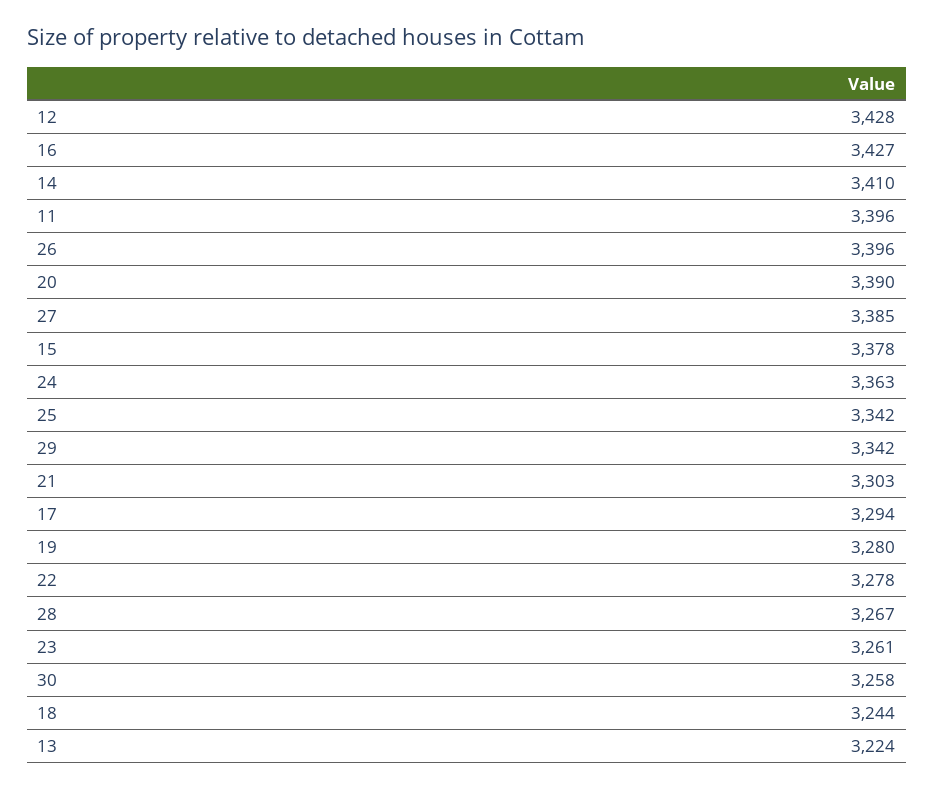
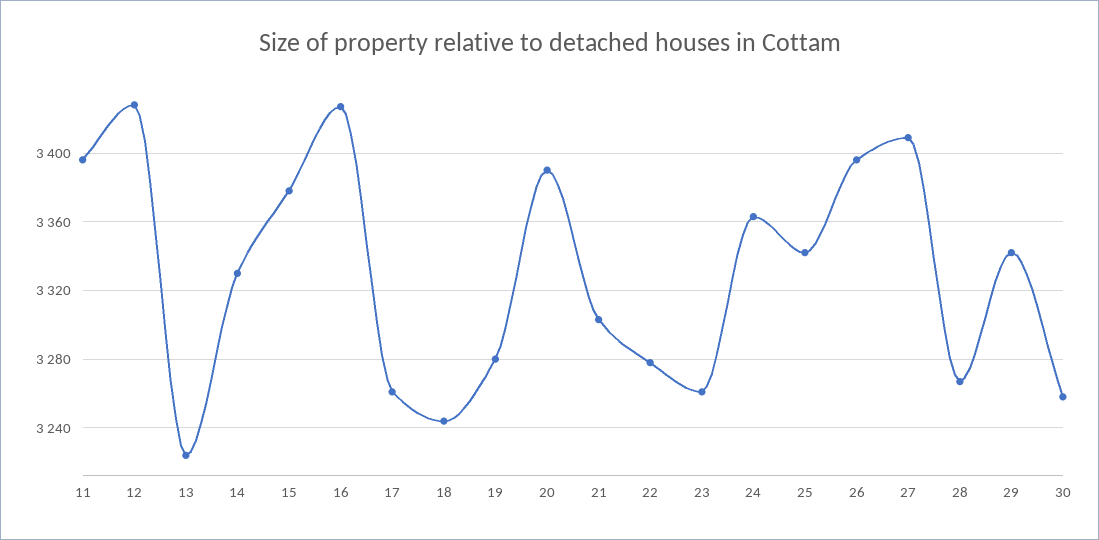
  {
    "12": 3428,
    "16": 3427,
-   "14": 3410,
+   "14": 3330,
    "11": 3396,
    "26": 3396,
    "20": 3390,
-   "27": 3385,
+   "27": 3410,
    "15": 3378,
    "24": 3363,
    "25": 3342,
    "29": 3342,
    "21": 3303,
-   "17": 3294,
+   "17": 3260,
    "19": 3280,
    "22": 3278,
    "28": 3267,
    "23": 3261,
    "30": 3258,
    "18": 3244,
    "13": 3224
  }

